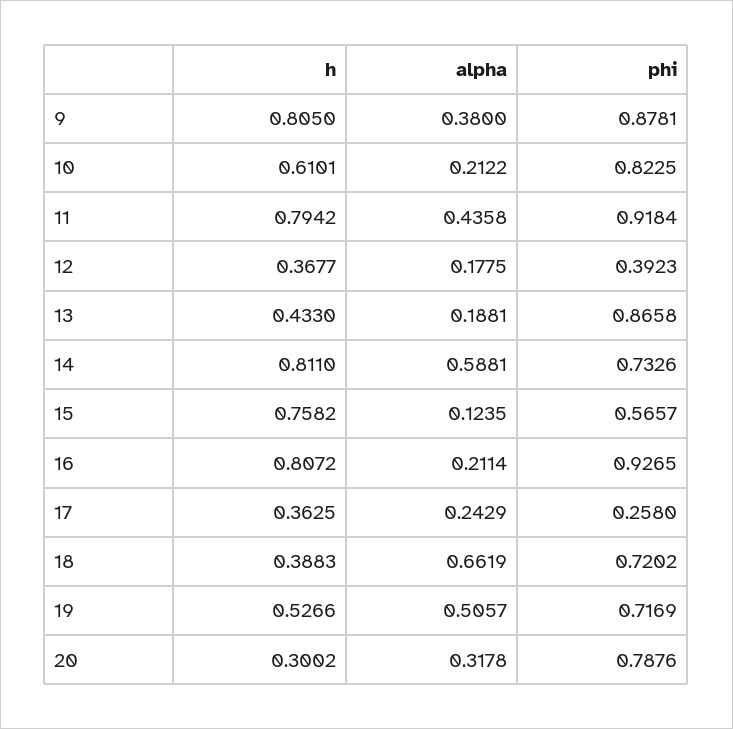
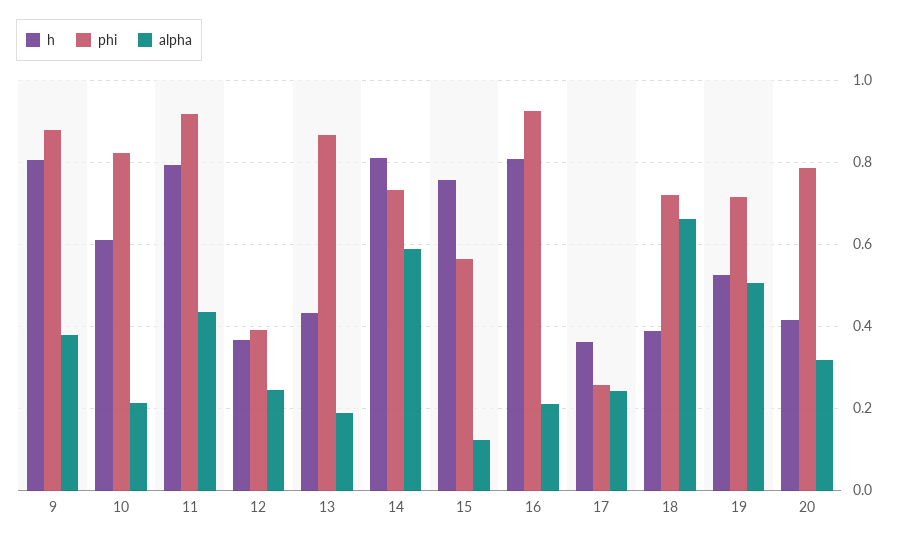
  {
    "h": {
      "9": 0.805,
      "10": 0.6101,
      "11": 0.7942,
      "12": 0.3677,
      "13": 0.433,
      "14": 0.811,
      "15": 0.7582,
      "16": 0.8072,
      "17": 0.3625,
      "18": 0.3883,
      "19": 0.5266,
-     "20": 0.3002
+     "20": 0.42
    },
    "alpha": {
      "9": 0.38,
      "10": 0.2122,
      "11": 0.4358,
-     "12": 0.1775,
+     "12": 0.24,
      "13": 0.1881,
      "14": 0.5881,
      "15": 0.1235,
      "16": 0.2114,
      "17": 0.2429,
      "18": 0.6619,
      "19": 0.5057,
      "20": 0.3178
    },
    "phi": {
      "9": 0.8781,
      "10": 0.8225,
      "11": 0.9184,
      "12": 0.3923,
      "13": 0.8658,
      "14": 0.7326,
      "15": 0.5657,
      "16": 0.9265,
      "17": 0.258,
      "18": 0.7202,
      "19": 0.7169,
      "20": 0.7876
    }
  }

